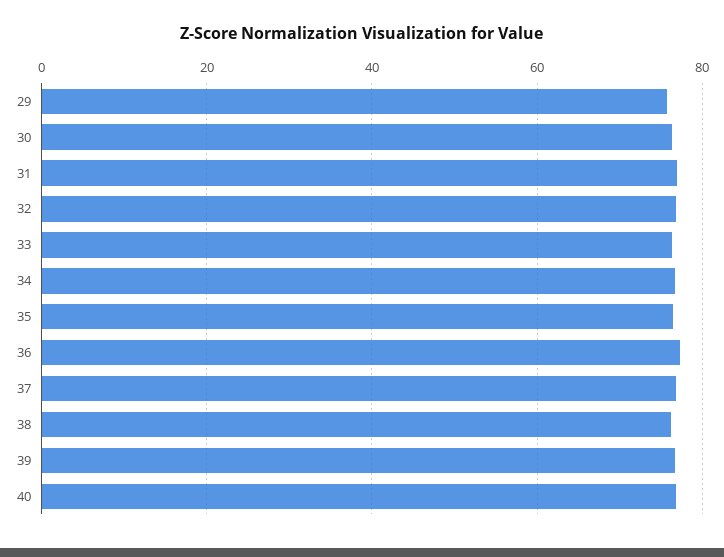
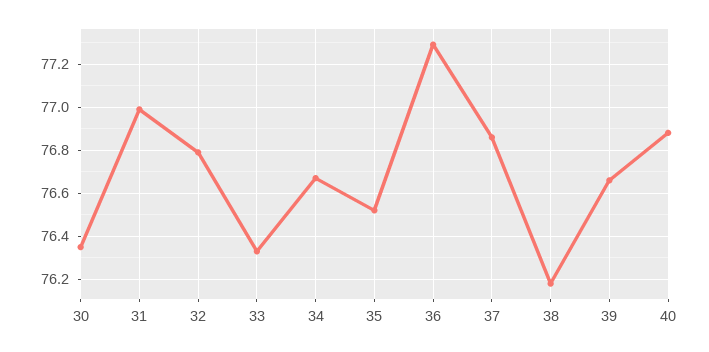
  {
-   "29": 76,
    "30": 76.35,
    "31": 77,
    "32": 76.8,
    "33": 76.35,
    "34": 76.65,
    "35": 76.5,
    "36": 77.3,
    "37": 76.85,
    "38": 76.2,
    "39": 76.65,
    "40": 76.9
  }

